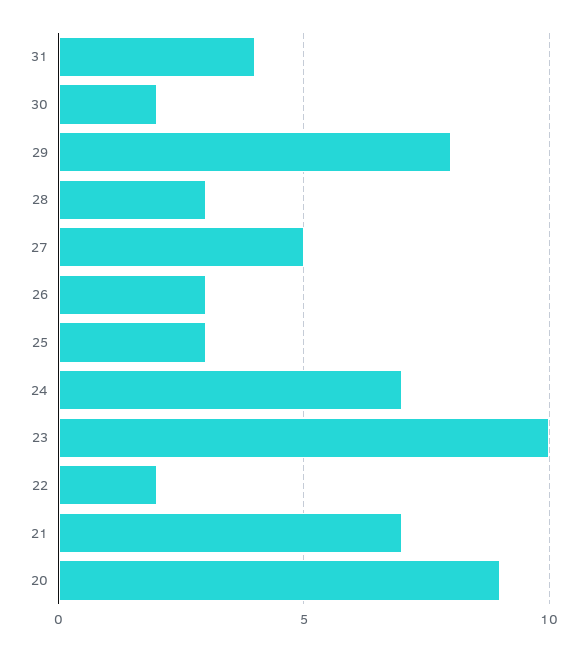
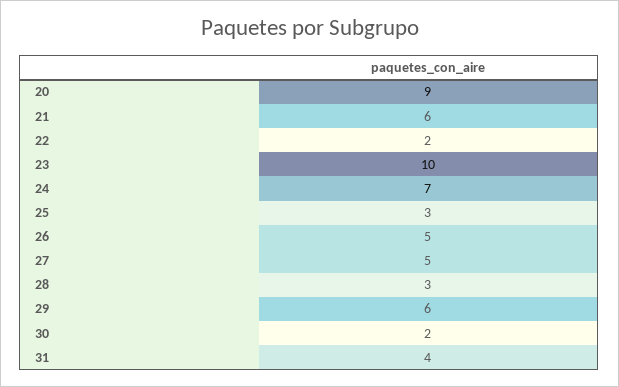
  {
    "31": 4,
    "30": 2,
-   "29": 8,
+   "29": 6,
    "28": 3,
    "27": 5,
-   "26": 3,
+   "26": 5,
    "25": 3,
    "24": 7,
    "23": 10,
    "22": 2,
-   "21": 7,
+   "21": 6,
    "20": 9
  }

